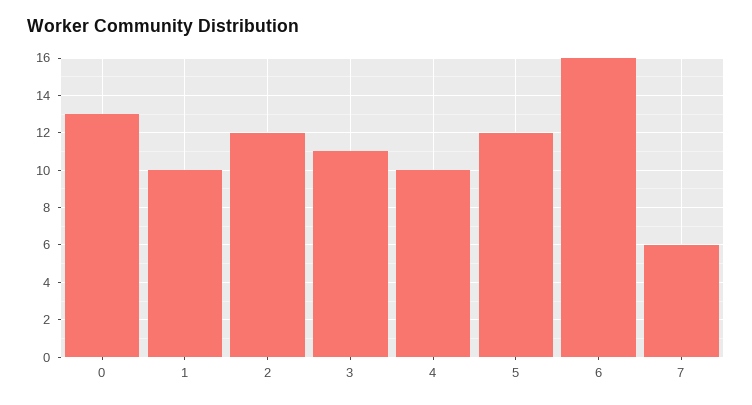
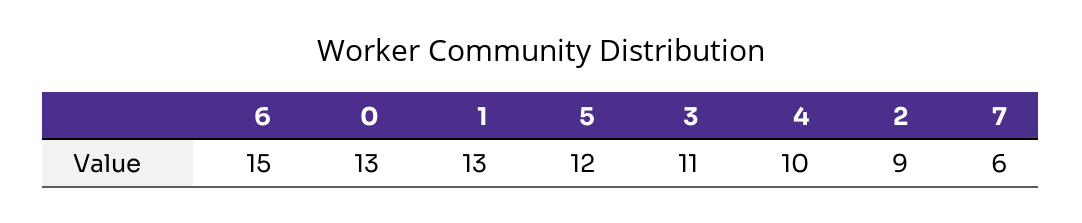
  {
    "0": 13,
-   "1": 10,
+   "1": 13,
-   "2": 12,
+   "2": 9,
    "3": 11,
    "4": 10,
    "5": 12,
-   "6": 16,
+   "6": 15,
    "7": 6
  }

